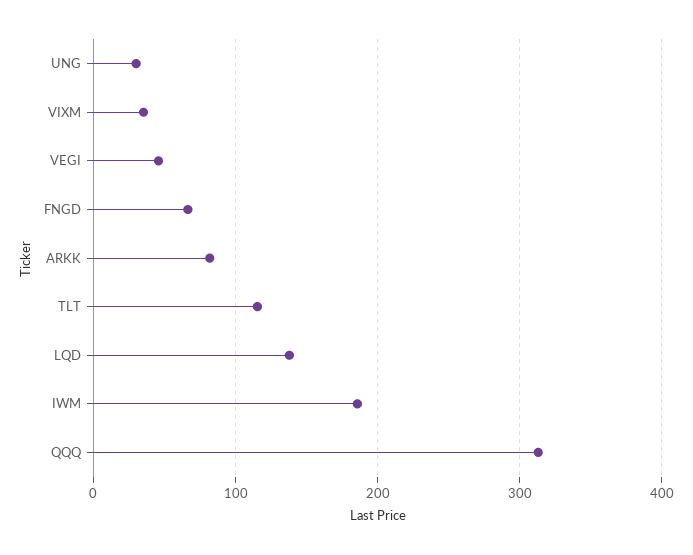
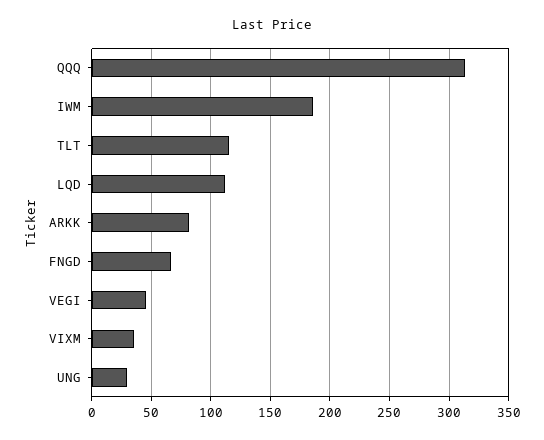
  {
    "UNG": 30,
    "VIXM": 40,
    "VEGI": 50,
    "FNGD": 70,
    "ARKK": 80,
    "TLT": 120,
-   "LQD": 140,
+   "LQD": 110,
    "IWM": 190,
    "QQQ": 310
  }

